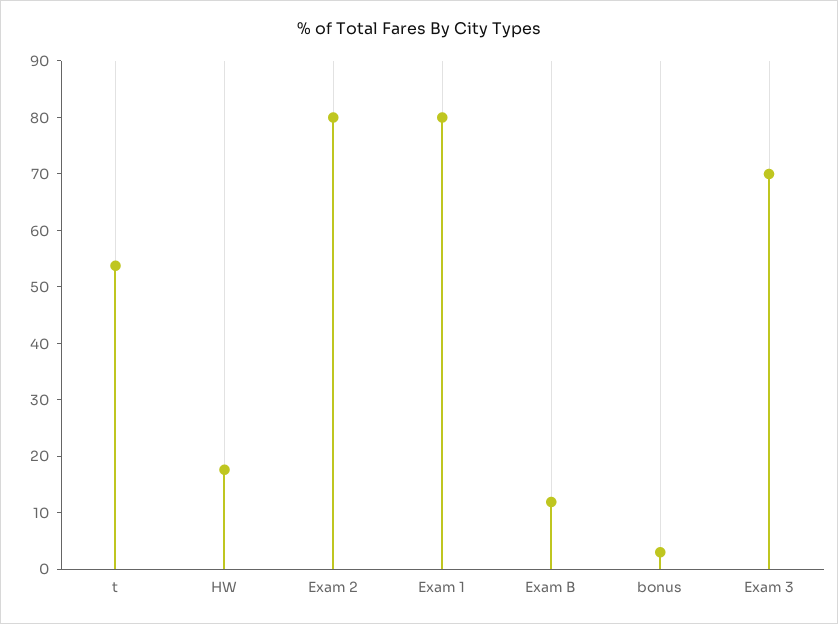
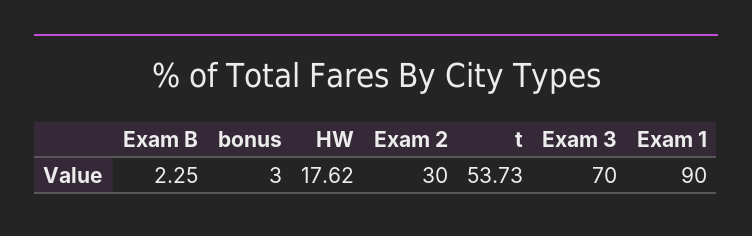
  {
    "t": 53.73,
    "HW": 17.62,
-   "Exam 2": 80,
+   "Exam 2": 30,
-   "Exam 1": 80,
+   "Exam 1": 90,
-   "Exam B": 12,
+   "Exam B": 2.25,
    "bonus": 3,
    "Exam 3": 70
  }

